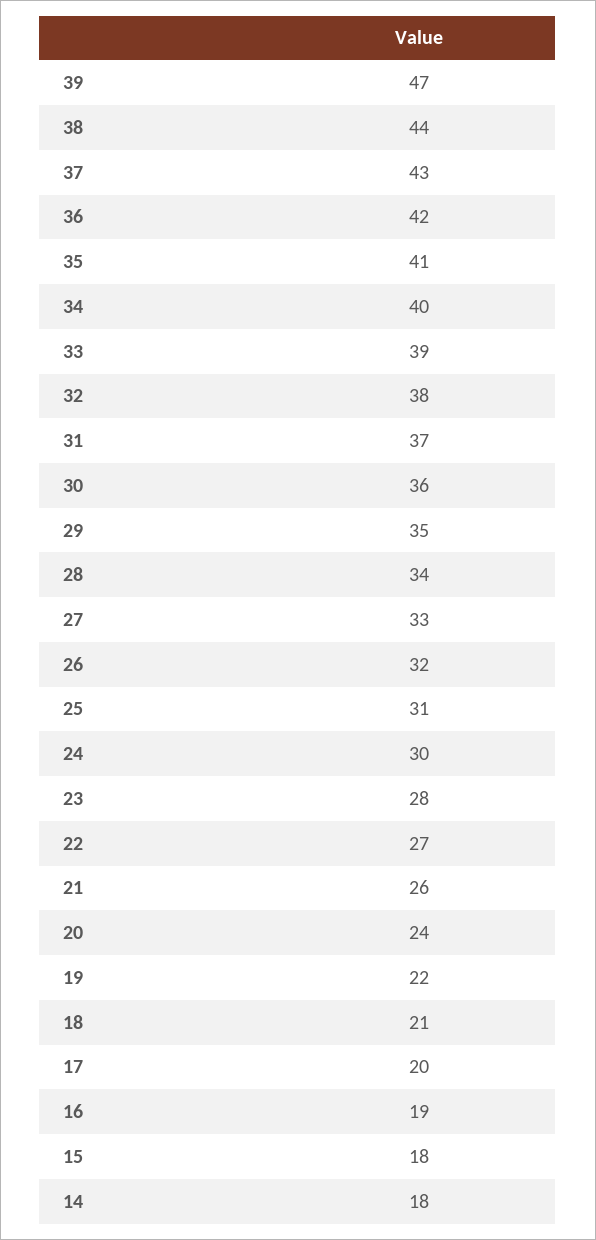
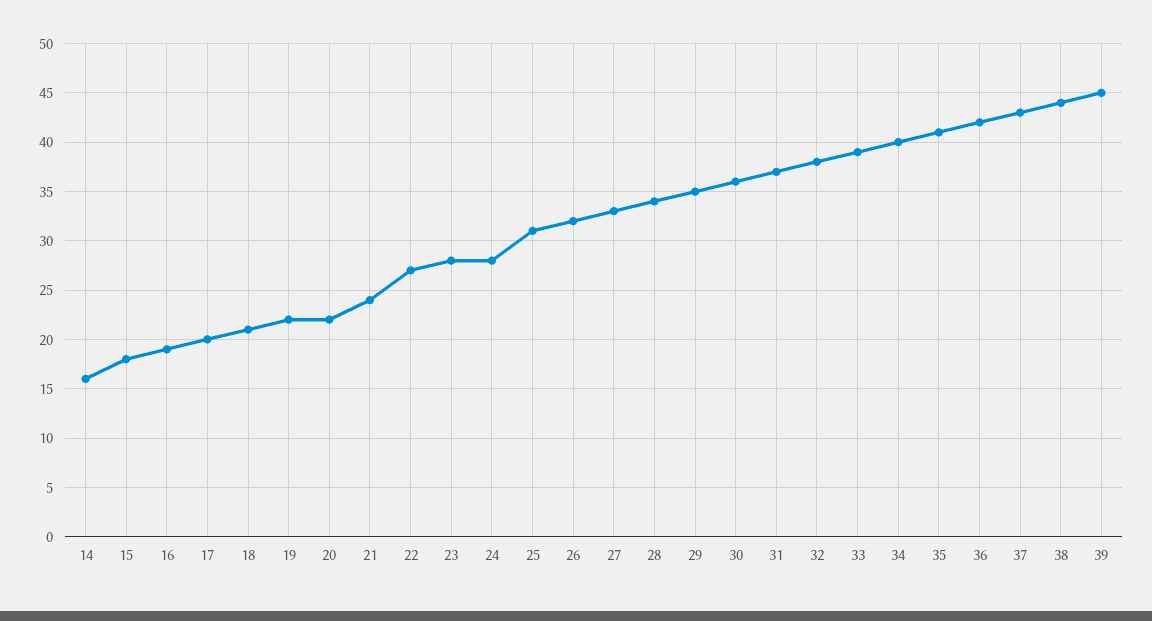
  {
-   "39": 47,
+   "39": 45,
    "38": 44,
    "37": 43,
    "36": 42,
    "35": 41,
    "34": 40,
    "33": 39,
    "32": 38,
    "31": 37,
    "30": 36,
    "29": 35,
    "28": 34,
    "27": 33,
    "26": 32,
    "25": 31,
-   "24": 30,
+   "24": 28,
    "23": 28,
    "22": 27,
-   "21": 26,
+   "21": 24,
-   "20": 24,
+   "20": 22,
    "19": 22,
    "18": 21,
    "17": 20,
    "16": 19,
    "15": 18,
-   "14": 18
+   "14": 16
  }

